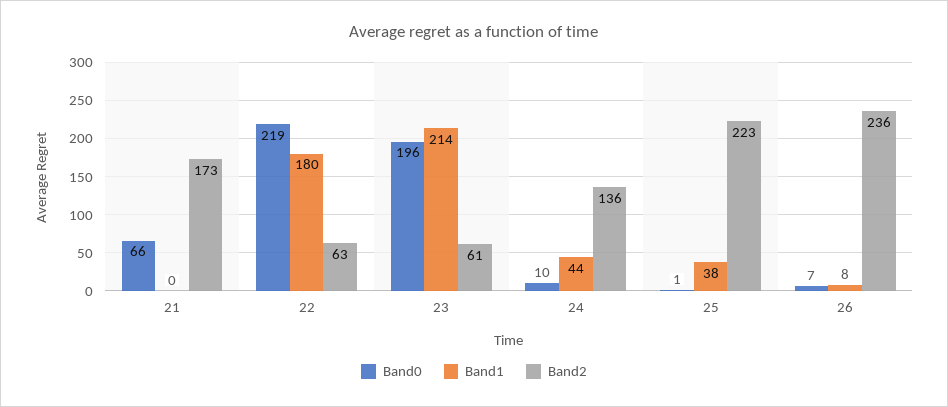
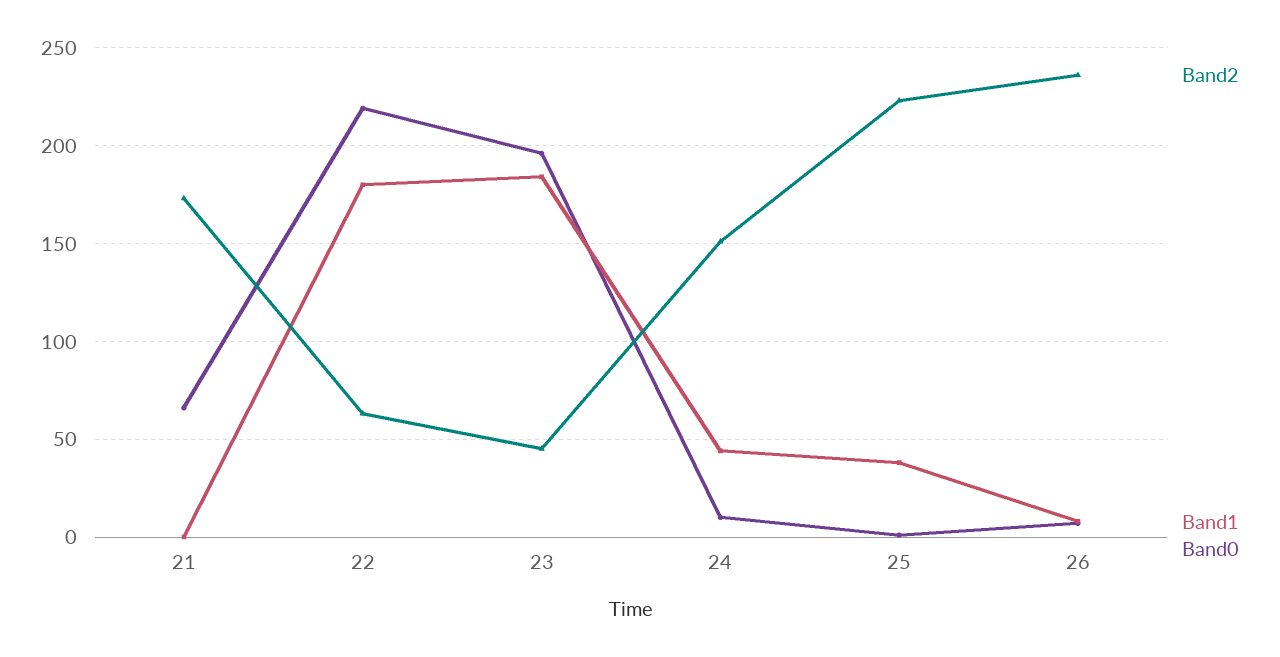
  {
    "Band0": {
      "21": 66,
      "22": 219,
      "23": 196,
      "24": 10,
      "25": 1,
      "26": 7
    },
    "Band1": {
      "21": 0,
      "22": 180,
-     "23": 214,
+     "23": 185,
      "24": 44,
      "25": 38,
      "26": 8
    },
    "Band2": {
      "21": 173,
      "22": 63,
-     "23": 61,
+     "23": 45,
-     "24": 136,
+     "24": 150,
      "25": 223,
      "26": 236
    }
  }

